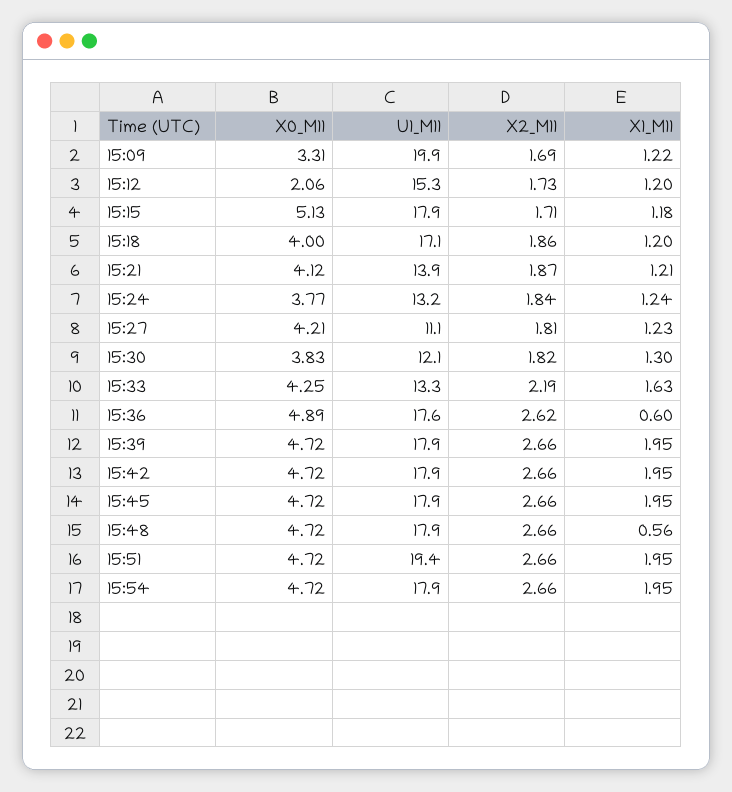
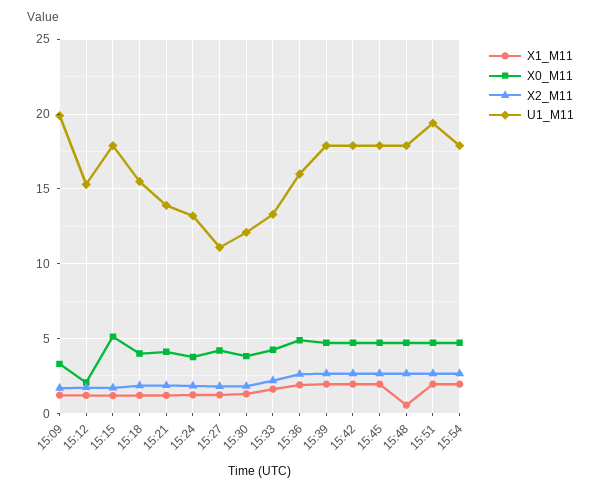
  {
    "X0_M11": {
      "15:09": 3.31,
      "15:12": 2.06,
      "15:15": 5.13,
      "15:18": 4,
      "15:21": 4.12,
      "15:24": 3.77,
      "15:27": 4.21,
      "15:30": 3.83,
      "15:33": 4.25,
      "15:36": 4.89,
      "15:39": 4.72,
      "15:42": 4.72,
      "15:45": 4.72,
      "15:48": 4.72,
      "15:51": 4.72,
      "15:54": 4.72
    },
    "U1_M11": {
      "15:09": 19.9,
      "15:12": 15.3,
      "15:15": 17.9,
-     "15:18": 17.1,
+     "15:18": 15.5,
      "15:21": 13.9,
      "15:24": 13.2,
      "15:27": 11.1,
      "15:30": 12.1,
      "15:33": 13.3,
-     "15:36": 17.6,
+     "15:36": 16,
      "15:39": 17.9,
      "15:42": 17.9,
      "15:45": 17.9,
      "15:48": 17.9,
      "15:51": 19.4,
      "15:54": 17.9
    },
    "X2_M11": {
      "15:09": 1.69,
      "15:12": 1.73,
      "15:15": 1.71,
      "15:18": 1.86,
      "15:21": 1.87,
      "15:24": 1.84,
      "15:27": 1.81,
      "15:30": 1.82,
      "15:33": 2.19,
      "15:36": 2.62,
      "15:39": 2.66,
      "15:42": 2.66,
      "15:45": 2.66,
      "15:48": 2.66,
      "15:51": 2.66,
      "15:54": 2.66
    },
    "X1_M11": {
      "15:09": 1.22,
      "15:12": 1.2,
      "15:15": 1.18,
      "15:18": 1.2,
      "15:21": 1.21,
      "15:24": 1.24,
      "15:27": 1.23,
      "15:30": 1.3,
      "15:33": 1.63,
-     "15:36": 0.6,
+     "15:36": 2,
      "15:39": 1.95,
      "15:42": 1.95,
      "15:45": 1.95,
      "15:48": 0.56,
      "15:51": 1.95,
      "15:54": 1.95
    }
  }

